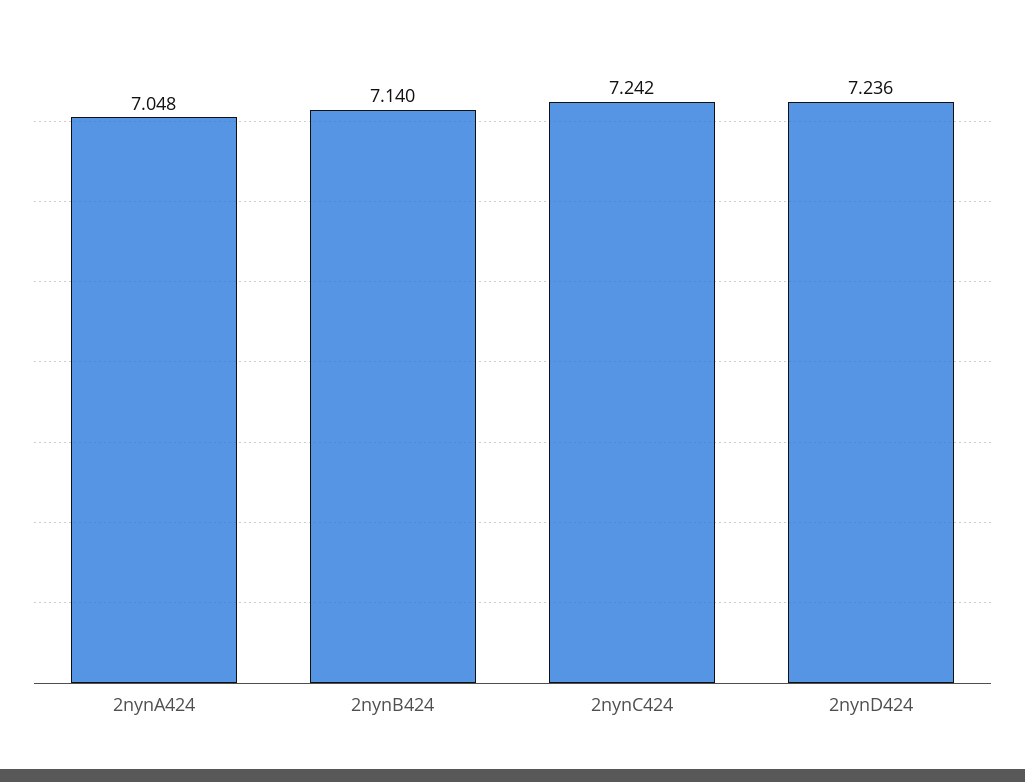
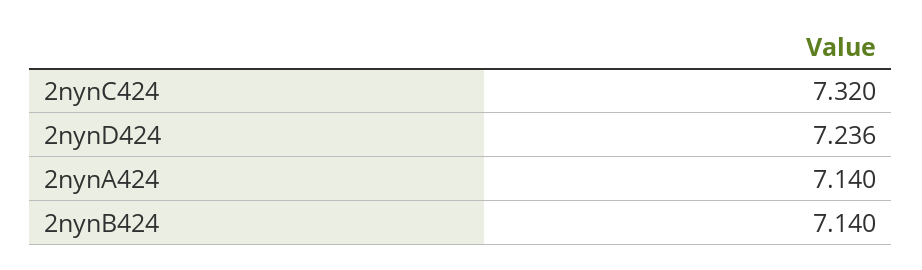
  {
-   "2nynA424": 7.048,
+   "2nynA424": 7.14,
    "2nynB424": 7.14,
-   "2nynC424": 7.242,
+   "2nynC424": 7.32,
    "2nynD424": 7.236
  }

